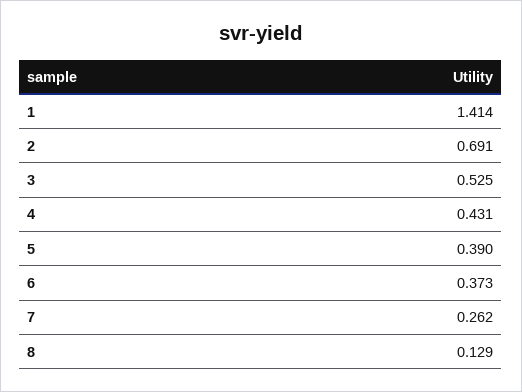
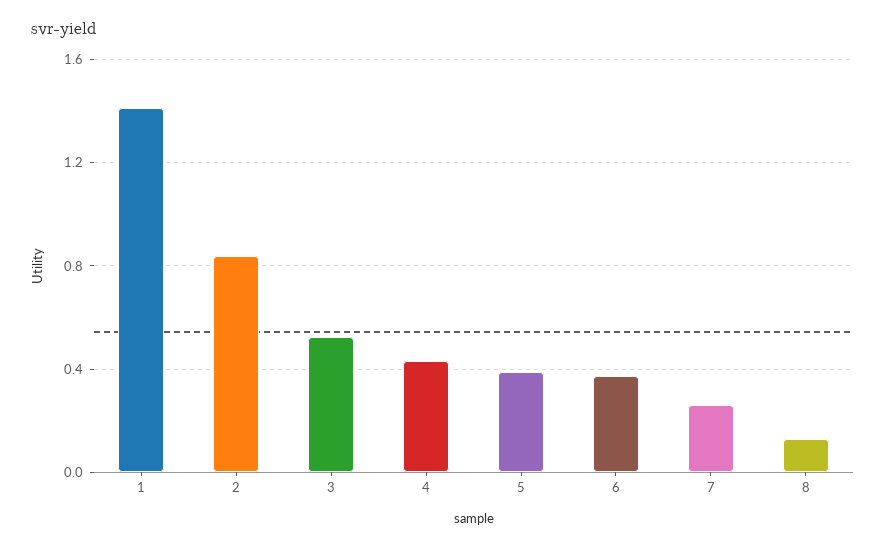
  {
    "1": 1.414,
-   "2": 0.691,
+   "2": 0.85,
    "3": 0.525,
    "4": 0.431,
    "5": 0.39,
    "6": 0.373,
    "7": 0.262,
    "8": 0.129
  }

